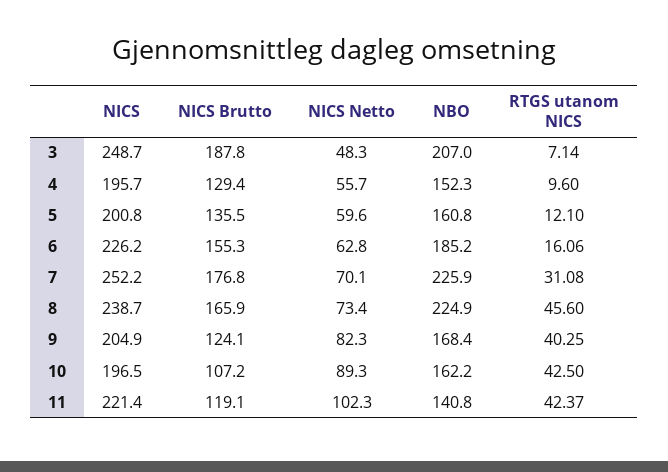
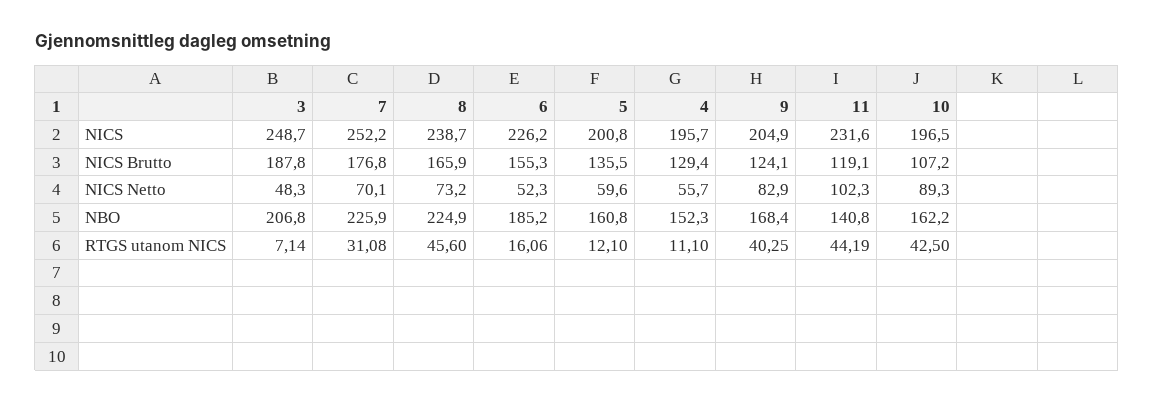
  {
    "NICS": {
      "3": 248.7,
      "4": 195.7,
      "5": 200.8,
      "6": 226.2,
      "7": 252.2,
      "8": 238.7,
      "9": 204.9,
      "10": 196.5,
-     "11": 221.4
+     "11": 231.6
    },
    "NICS Brutto": {
      "3": 187.8,
      "4": 129.4,
      "5": 135.5,
      "6": 155.3,
      "7": 176.8,
      "8": 165.9,
      "9": 124.1,
      "10": 107.2,
      "11": 119.1
    },
    "NICS Netto": {
      "3": 48.3,
      "4": 55.7,
      "5": 59.6,
-     "6": 62.8,
+     "6": 52.3,
      "7": 70.1,
-     "8": 73.4,
+     "8": 73.2,
-     "9": 82.3,
+     "9": 82.9,
      "10": 89.3,
      "11": 102.3
    },
    "NBO": {
-     "3": 207,
+     "3": 206.8,
      "4": 152.3,
      "5": 160.8,
      "6": 185.2,
      "7": 225.9,
      "8": 224.9,
      "9": 168.4,
      "10": 162.2,
      "11": 140.8
    },
    "RTGS utanom NICS": {
      "3": 7.14,
-     "4": 9.6,
+     "4": 11.1,
      "5": 12.1,
      "6": 16.06,
      "7": 31.08,
      "8": 45.6,
      "9": 40.25,
      "10": 42.5,
-     "11": 42.37
+     "11": 44.19
    }
  }

